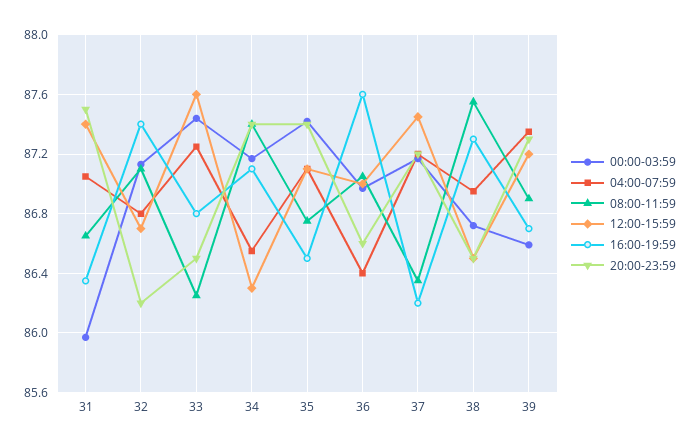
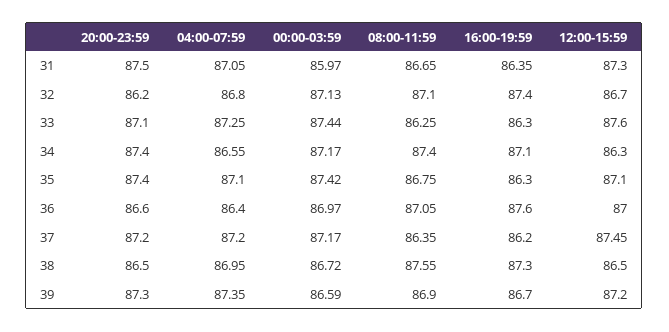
  {
    "00:00-03:59": {
      "31": 85.97,
      "32": 87.13,
      "33": 87.44,
      "34": 87.17,
      "35": 87.42,
      "36": 86.97,
      "37": 87.17,
      "38": 86.72,
      "39": 86.59
    },
    "04:00-07:59": {
      "31": 87.05,
      "32": 86.8,
      "33": 87.25,
      "34": 86.55,
      "35": 87.1,
      "36": 86.4,
      "37": 87.2,
      "38": 86.95,
      "39": 87.35
    },
    "08:00-11:59": {
      "31": 86.65,
      "32": 87.1,
      "33": 86.25,
      "34": 87.4,
      "35": 86.75,
      "36": 87.05,
      "37": 86.35,
      "38": 87.55,
      "39": 86.9
    },
    "12:00-15:59": {
-     "31": 87.4,
+     "31": 87.3,
      "32": 86.7,
      "33": 87.6,
      "34": 86.3,
      "35": 87.1,
      "36": 87,
      "37": 87.45,
      "38": 86.5,
      "39": 87.2
    },
    "16:00-19:59": {
      "31": 86.35,
      "32": 87.4,
-     "33": 86.8,
+     "33": 86.3,
      "34": 87.1,
-     "35": 86.5,
+     "35": 86.3,
      "36": 87.6,
      "37": 86.2,
      "38": 87.3,
      "39": 86.7
    },
    "20:00-23:59": {
      "31": 87.5,
      "32": 86.2,
-     "33": 86.5,
+     "33": 87.1,
      "34": 87.4,
      "35": 87.4,
      "36": 86.6,
      "37": 87.2,
      "38": 86.5,
      "39": 87.3
    }
  }

